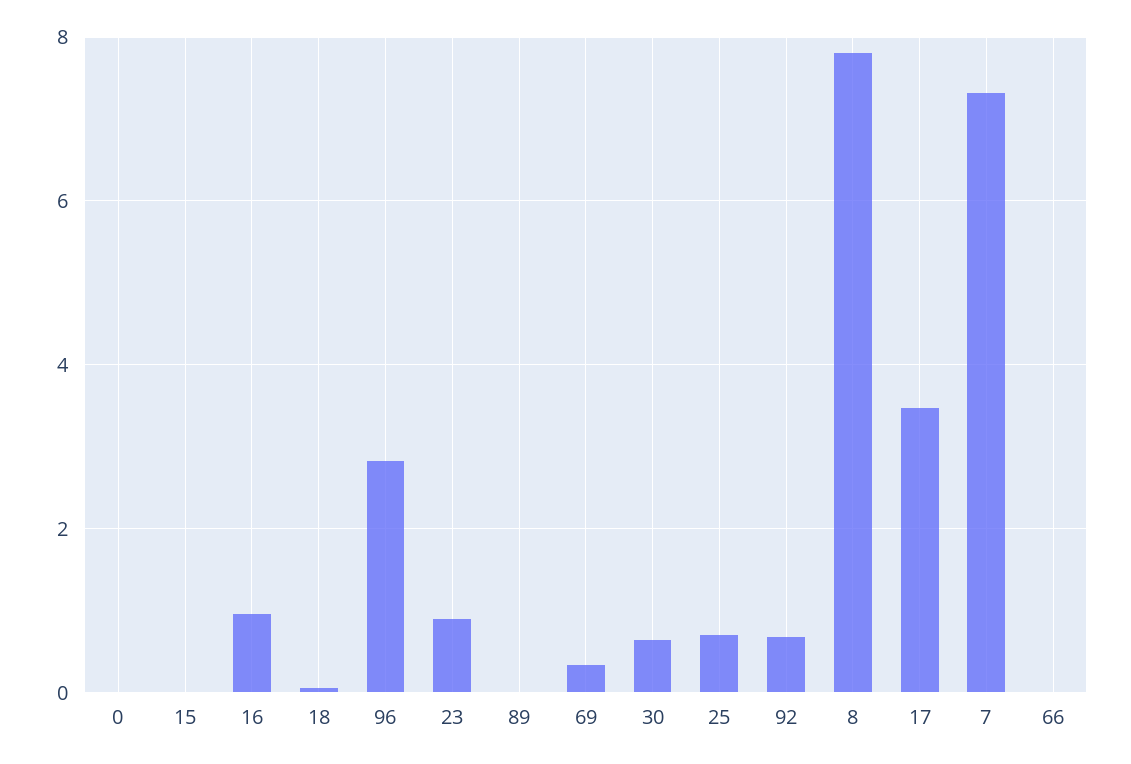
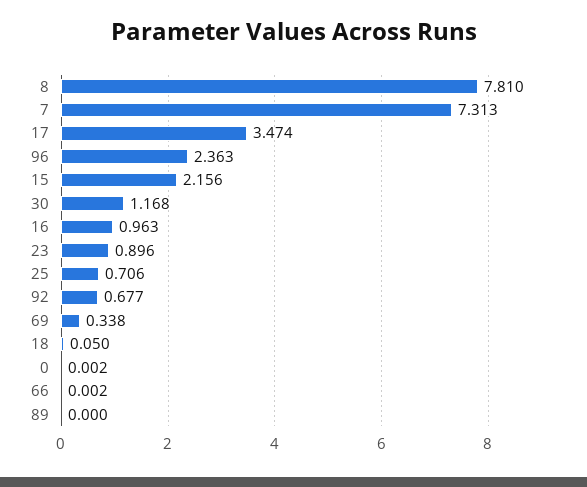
  {
    "0": 0.002,
-   "15": 0,
+   "15": 2.156,
    "16": 0.963,
    "18": 0.05,
-   "96": 2.8,
+   "96": 2.363,
    "23": 0.896,
    "89": 0,
    "69": 0.338,
-   "30": 0.6,
+   "30": 1.168,
    "25": 0.706,
    "92": 0.677,
    "8": 7.81,
    "17": 3.474,
    "7": 7.313,
    "66": 0.002
  }

